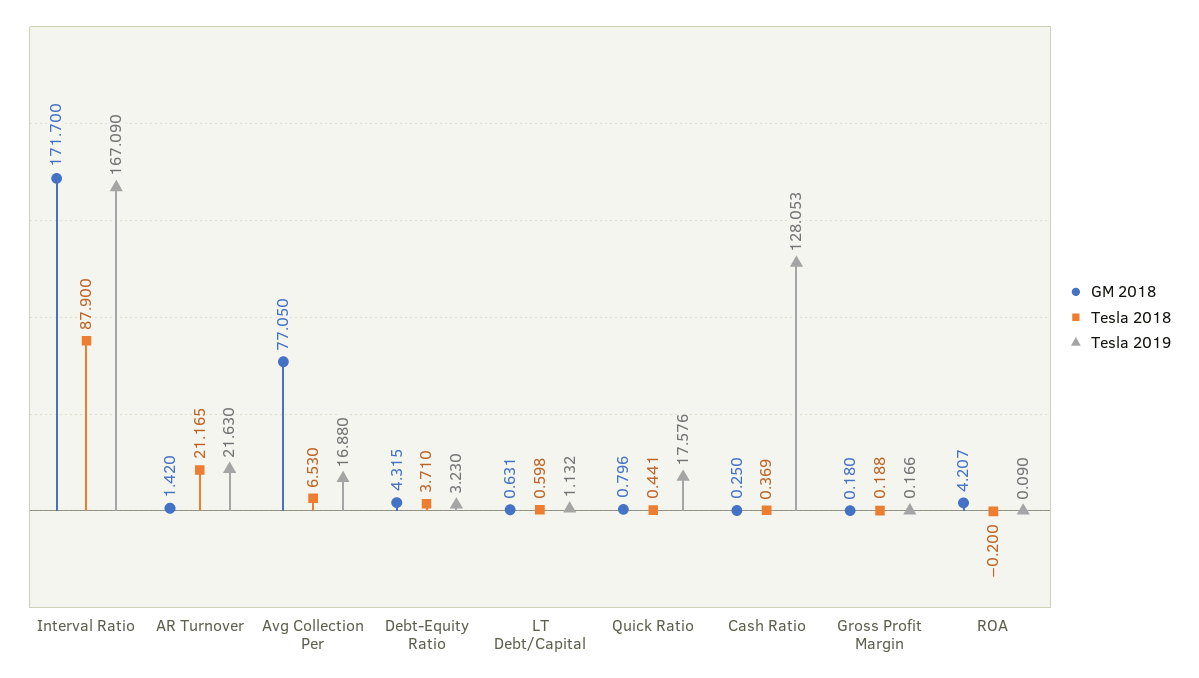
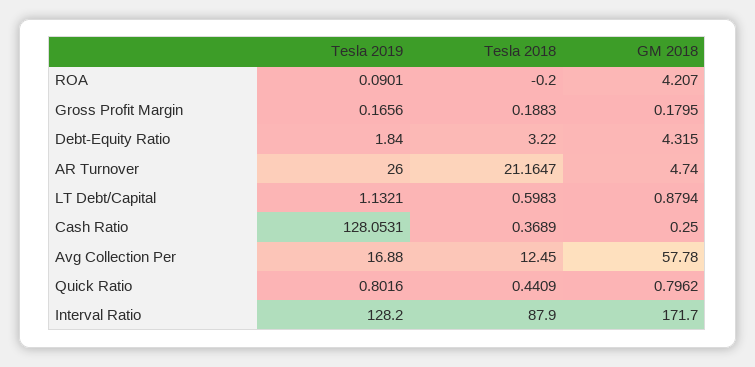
  {
    "GM 2018": {
      "Interval Ratio": 171.7,
-     "AR Turnover": 1.42,
+     "AR Turnover": 4.74,
-     "Avg Collection Per": 77.05,
+     "Avg Collection Per": 57.78,
      "Debt-Equity Ratio": 4.315,
-     "LT Debt/Capital": 0.631,
+     "LT Debt/Capital": 0.8794,
      "Quick Ratio": 0.7962,
      "Cash Ratio": 0.25,
      "Gross Profit Margin": 0.1795,
      "ROA": 4.207
    },
    "Tesla 2018": {
      "Interval Ratio": 87.9,
      "AR Turnover": 21.1647,
-     "Avg Collection Per": 6.53,
+     "Avg Collection Per": 12.45,
-     "Debt-Equity Ratio": 3.71,
+     "Debt-Equity Ratio": 3.22,
      "LT Debt/Capital": 0.5983,
      "Quick Ratio": 0.4409,
      "Cash Ratio": 0.3689,
      "Gross Profit Margin": 0.1883,
      "ROA": -0.2
    },
    "Tesla 2019": {
-     "Interval Ratio": 167.09,
+     "Interval Ratio": 128.2,
-     "AR Turnover": 21.63,
+     "AR Turnover": 26,
      "Avg Collection Per": 16.88,
-     "Debt-Equity Ratio": 3.23,
+     "Debt-Equity Ratio": 1.84,
      "LT Debt/Capital": 1.1321,
-     "Quick Ratio": 17.576,
+     "Quick Ratio": 0.8016,
      "Cash Ratio": 128.0531,
      "Gross Profit Margin": 0.1656,
      "ROA": 0.0901
    }
  }

